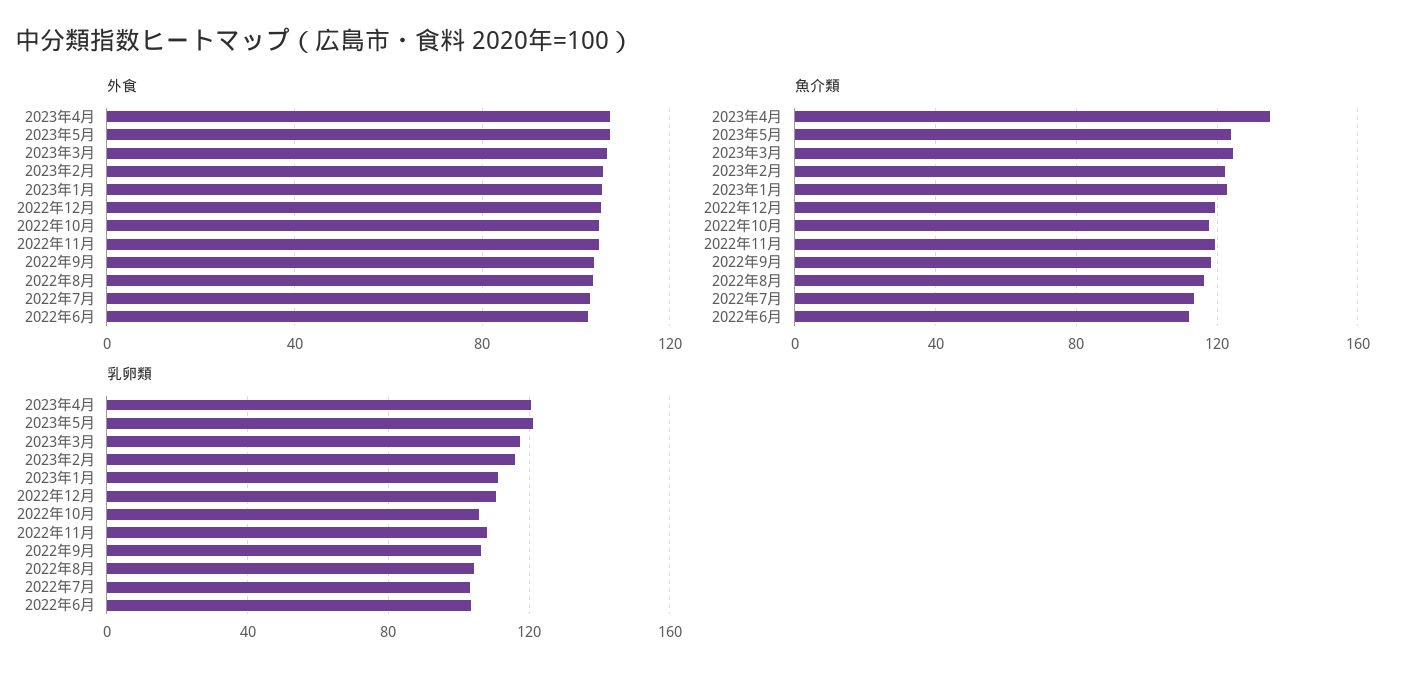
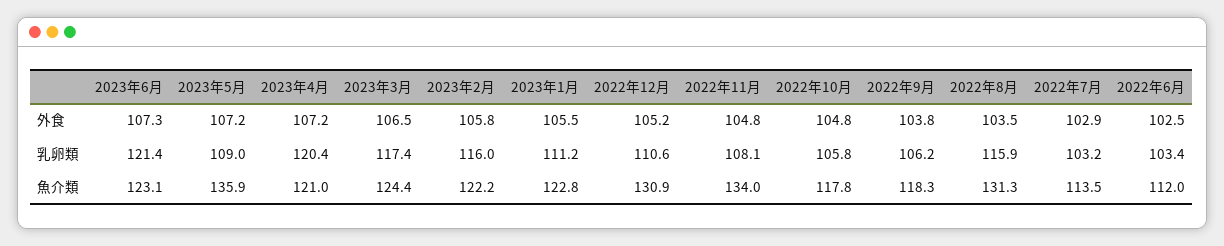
  {
    "外食": {
      "2023年4月": 107.2,
      "2023年5月": 107.2,
      "2023年3月": 106.5,
      "2023年2月": 105.8,
      "2023年1月": 105.5,
      "2022年12月": 105.2,
      "2022年10月": 104.8,
      "2022年11月": 104.8,
      "2022年9月": 103.8,
      "2022年8月": 103.5,
      "2022年7月": 102.9,
-     "2022年6月": 102.5
+     "2022年6月": 102.5,
+     "2023年6月": 107.3
    },
    "魚介類": {
-     "2023年4月": 135,
+     "2023年4月": 121,
-     "2023年5月": 125,
+     "2023年5月": 135.9,
      "2023年3月": 124.4,
      "2023年2月": 122.2,
      "2023年1月": 122.8,
-     "2022年12月": 120,
+     "2022年12月": 130.9,
      "2022年10月": 117.8,
-     "2022年11月": 120,
+     "2022年11月": 134,
      "2022年9月": 118.3,
-     "2022年8月": 115,
+     "2022年8月": 131.3,
      "2022年7月": 113.5,
-     "2022年6月": 112
+     "2022年6月": 112,
+     "2023年6月": 123.1
    },
    "乳卵類": {
      "2023年4月": 120.4,
-     "2023年5月": 120,
+     "2023年5月": 109,
      "2023年3月": 117.4,
      "2023年2月": 116,
      "2023年1月": 111.2,
      "2022年12月": 110.6,
      "2022年10月": 105.8,
      "2022年11月": 108.1,
      "2022年9月": 106.2,
-     "2022年8月": 105,
+     "2022年8月": 115.9,
      "2022年7月": 103.2,
-     "2022年6月": 103.4
+     "2022年6月": 103.4,
+     "2023年6月": 121.4
    }
  }

